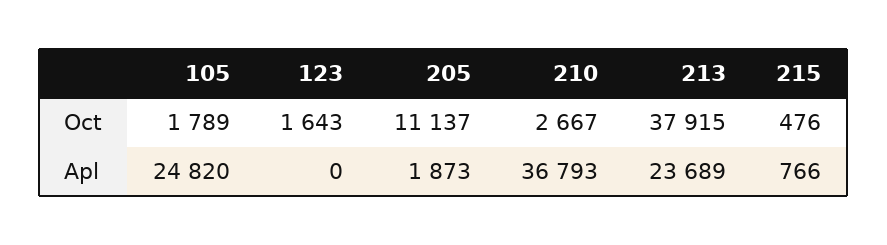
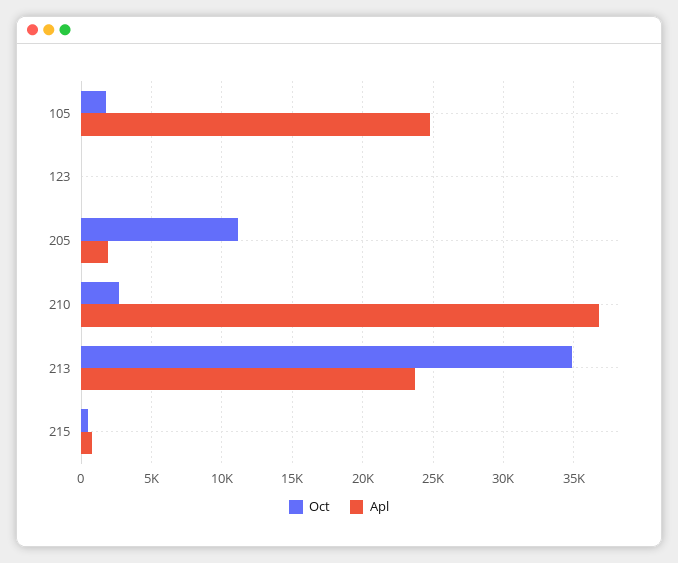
  {
    "Oct": {
      "105": 1789,
-     "123": 1643,
+     "123": 0,
      "205": 11137,
      "210": 2667,
-     "213": 37915,
+     "213": 35000,
      "215": 476
    },
    "Apl": {
      "105": 24820,
      "123": 0,
      "205": 1873,
      "210": 36793,
      "213": 23689,
      "215": 766
    }
  }

